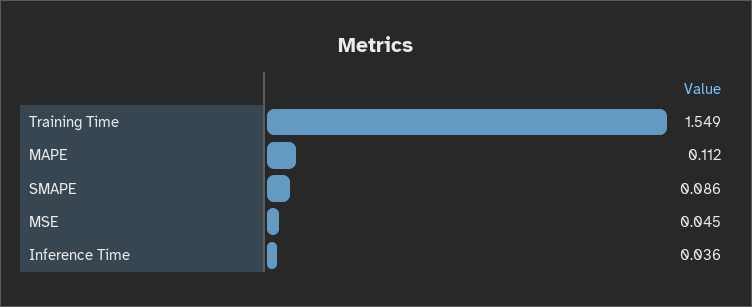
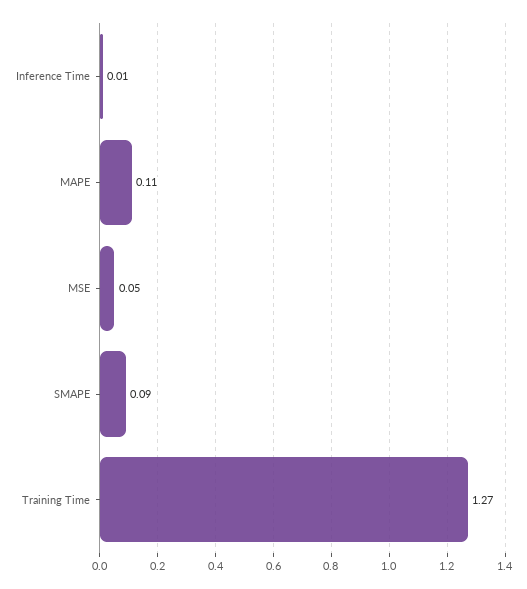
  {
-   "Training Time": 1.549,
+   "Training Time": 1.27,
    "MAPE": 0.112,
    "SMAPE": 0.086,
    "MSE": 0.045,
-   "Inference Time": 0.036
+   "Inference Time": 0.01
  }

